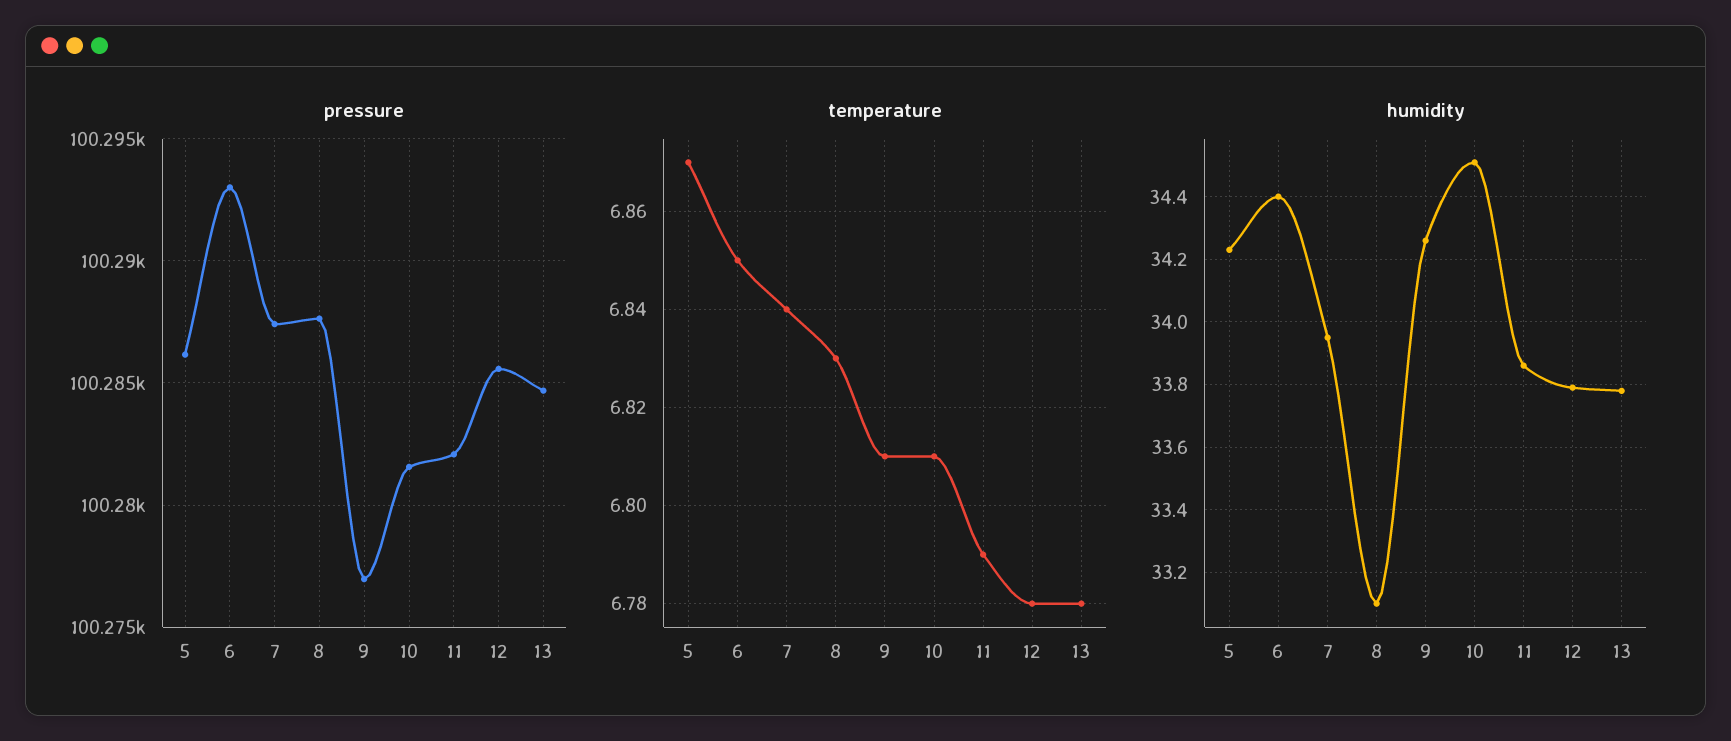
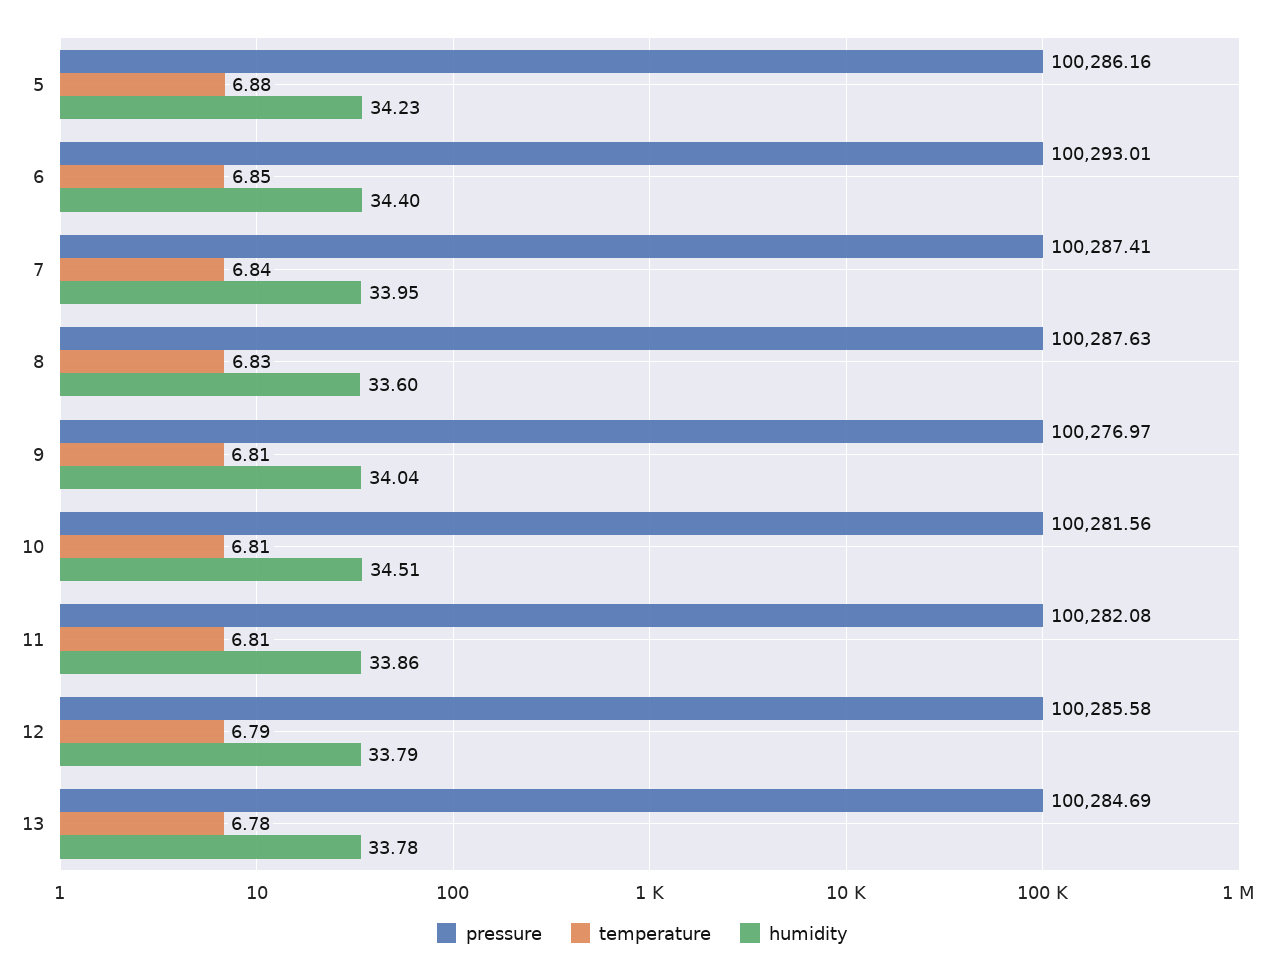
  {
    "pressure": {
      "5": 100286.16,
      "6": 100293.01,
      "7": 100287.41,
      "8": 100287.63,
      "9": 100276.97,
      "10": 100281.56,
      "11": 100282.08,
      "12": 100285.58,
      "13": 100284.69
    },
    "temperature": {
-     "5": 6.87,
+     "5": 6.88,
      "6": 6.85,
      "7": 6.84,
      "8": 6.83,
      "9": 6.81,
      "10": 6.81,
-     "11": 6.79,
+     "11": 6.81,
-     "12": 6.78,
+     "12": 6.79,
      "13": 6.78
    },
    "humidity": {
      "5": 34.23,
      "6": 34.4,
      "7": 33.95,
-     "8": 33.1,
+     "8": 33.6,
-     "9": 34.25,
+     "9": 34.04,
      "10": 34.51,
      "11": 33.86,
      "12": 33.79,
      "13": 33.78
    }
  }

